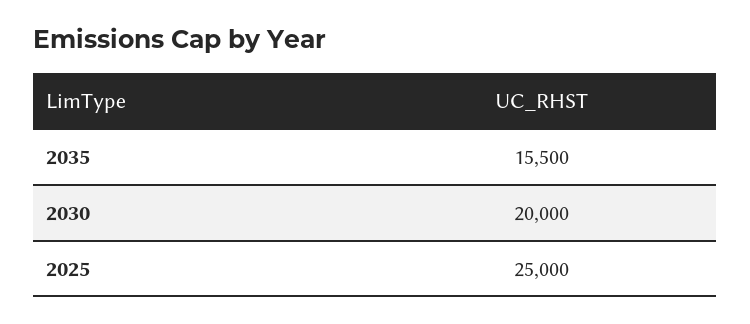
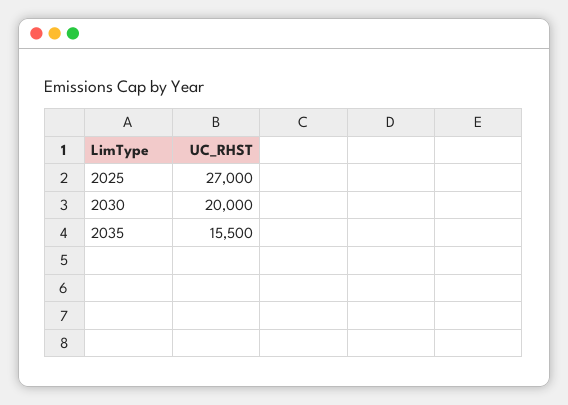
  {
    "2035": 15500,
    "2030": 20000,
-   "2025": 25000
+   "2025": 27000
  }

